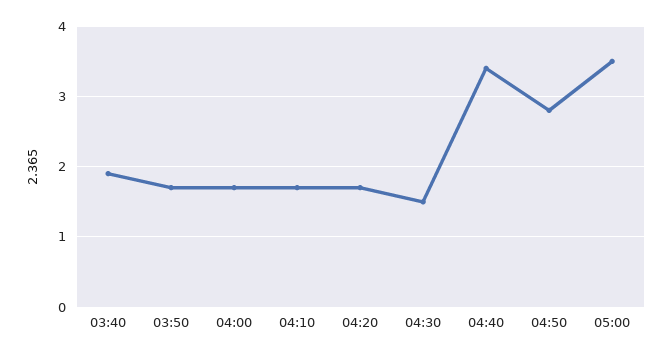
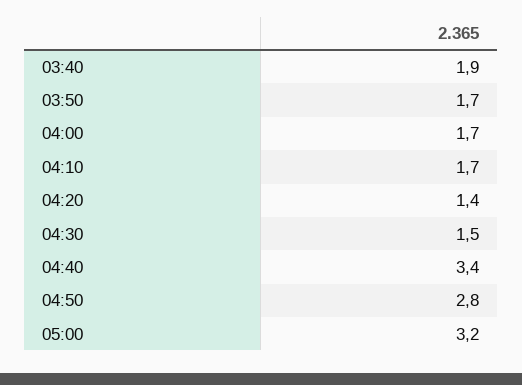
  {
    "03:40": 1.9,
    "03:50": 1.7,
    "04:00": 1.7,
    "04:10": 1.7,
-   "04:20": 1.7,
+   "04:20": 1.4,
    "04:30": 1.5,
    "04:40": 3.4,
    "04:50": 2.8,
-   "05:00": 3.5
+   "05:00": 3.2
  }

